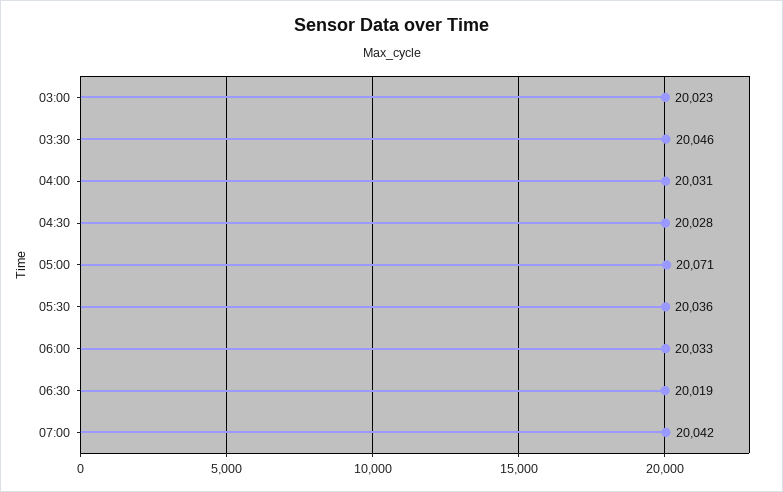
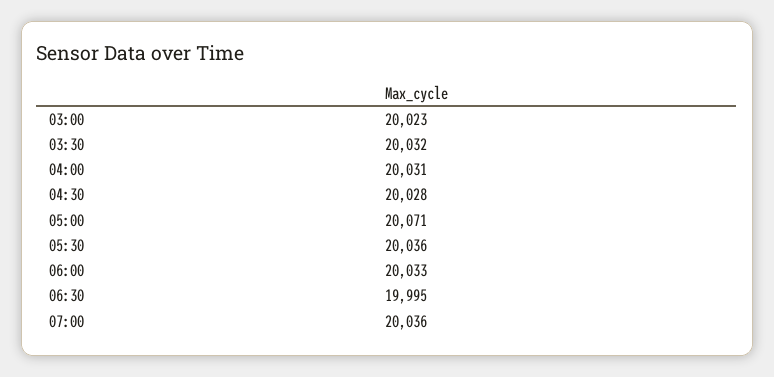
  {
    "03:00": 20023,
-   "03:30": 20046,
+   "03:30": 20032,
    "04:00": 20031,
    "04:30": 20028,
    "05:00": 20071,
    "05:30": 20036,
    "06:00": 20033,
-   "06:30": 20019,
+   "06:30": 19995,
-   "07:00": 20042
+   "07:00": 20036
  }

